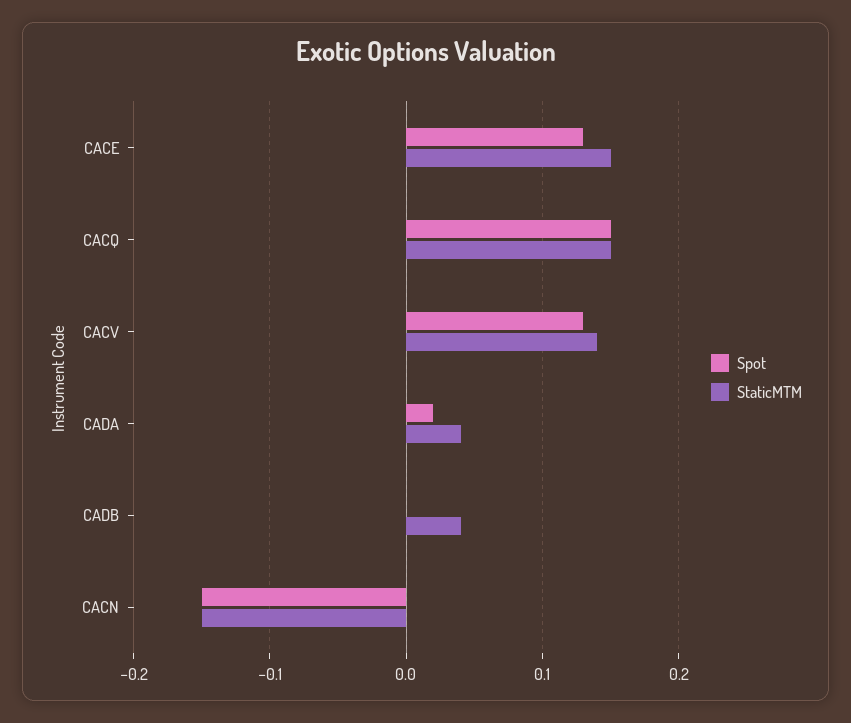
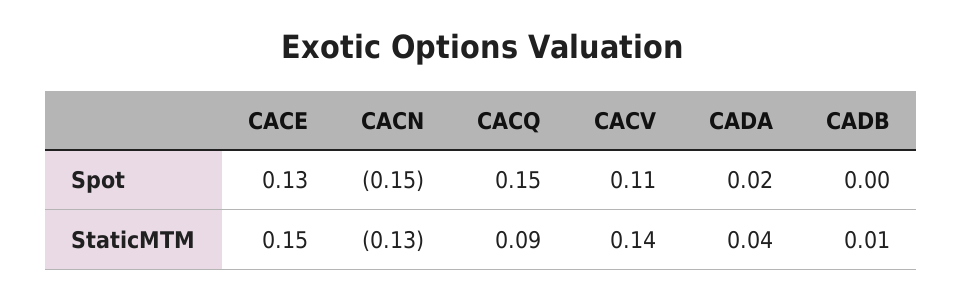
  {
    "Spot": {
      "CACE": 0.13,
      "CACQ": 0.15,
-     "CACV": 0.13,
+     "CACV": 0.11,
      "CADA": 0.02,
      "CADB": 0,
      "CACN": -0.15
    },
    "StaticMTM": {
      "CACE": 0.15,
-     "CACQ": 0.15,
+     "CACQ": 0.09,
      "CACV": 0.14,
      "CADA": 0.04,
-     "CADB": 0.04,
+     "CADB": 0.01,
-     "CACN": -0.15
+     "CACN": -0.13
    }
  }

